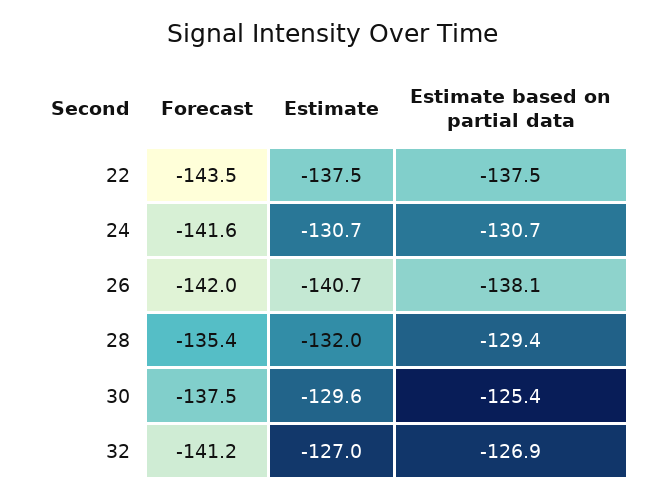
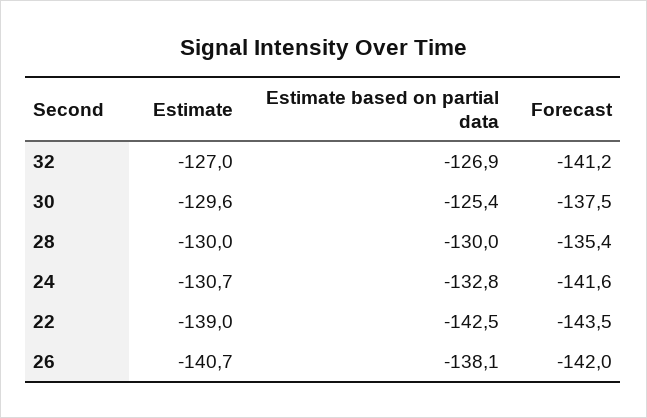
  {
    "Forecast": {
      "22": -143.5,
      "24": -141.6,
      "26": -142,
      "28": -135.4,
      "30": -137.5,
      "32": -141.2
    },
    "Estimate": {
-     "22": -137.5,
+     "22": -139,
      "24": -130.7,
      "26": -140.7,
-     "28": -132,
+     "28": -130,
      "30": -129.6,
      "32": -127
    },
    "Estimate based on partial data": {
-     "22": -137.5,
+     "22": -142.5,
-     "24": -130.7,
+     "24": -132.8,
      "26": -138.1,
-     "28": -129.4,
+     "28": -130,
      "30": -125.4,
      "32": -126.9
    }
  }

